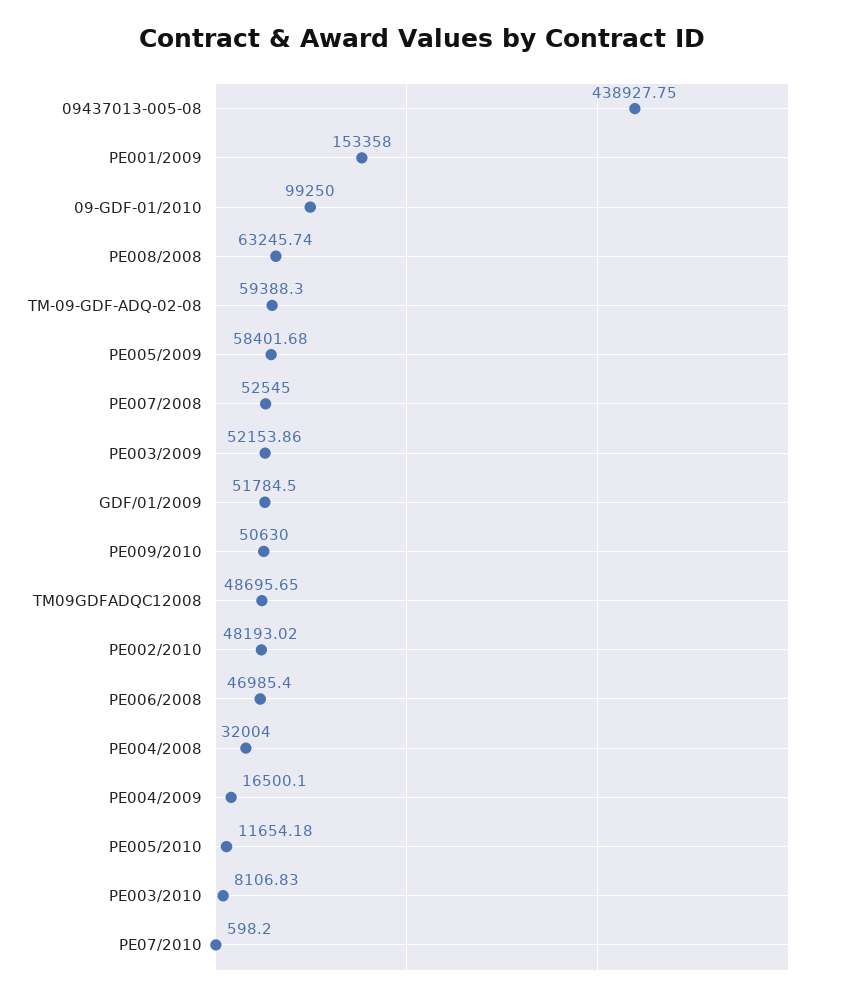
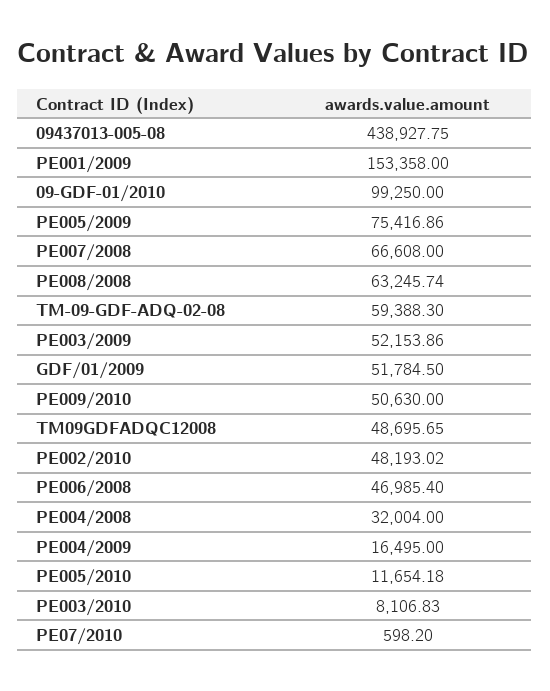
  {
    "09437013-005-08": 438927.75,
    "PE001/2009": 153358,
    "09-GDF-01/2010": 99250,
    "PE008/2008": 63245.74,
    "TM-09-GDF-ADQ-02-08": 59388.3,
-   "PE005/2009": 58401.68,
+   "PE005/2009": 75416.86,
-   "PE007/2008": 52545,
+   "PE007/2008": 66608,
    "PE003/2009": 52153.86,
    "GDF/01/2009": 51784.5,
    "PE009/2010": 50630,
    "TM09GDFADQC12008": 48695.65,
    "PE002/2010": 48193.02,
    "PE006/2008": 46985.4,
    "PE004/2008": 32004,
-   "PE004/2009": 16500.1,
+   "PE004/2009": 16495,
    "PE005/2010": 11654.18,
    "PE003/2010": 8106.83,
    "PE07/2010": 598.2
  }

